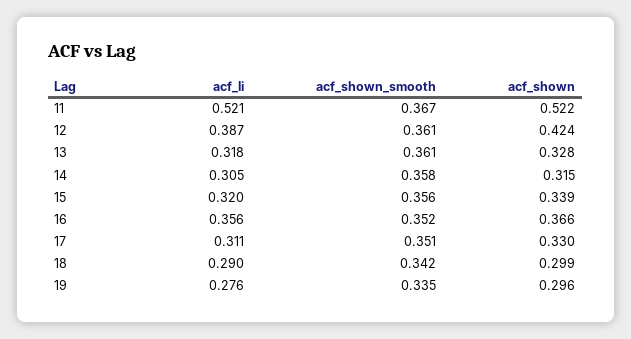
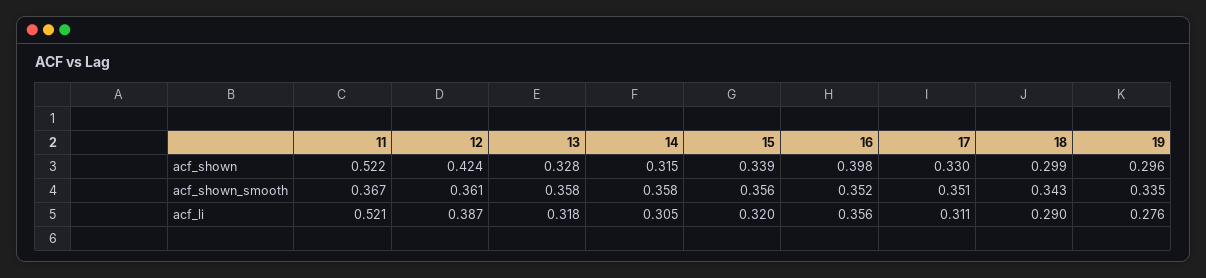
  {
    "acf_li": {
      "11": 0.521,
      "12": 0.387,
      "13": 0.318,
      "14": 0.305,
      "15": 0.32,
      "16": 0.356,
      "17": 0.311,
      "18": 0.29,
      "19": 0.276
    },
    "acf_shown_smooth": {
      "11": 0.367,
      "12": 0.361,
-     "13": 0.361,
+     "13": 0.358,
      "14": 0.358,
      "15": 0.356,
      "16": 0.352,
      "17": 0.351,
-     "18": 0.342,
+     "18": 0.343,
      "19": 0.335
    },
    "acf_shown": {
      "11": 0.522,
      "12": 0.424,
      "13": 0.328,
      "14": 0.315,
      "15": 0.339,
-     "16": 0.366,
+     "16": 0.398,
      "17": 0.33,
      "18": 0.299,
      "19": 0.296
    }
  }

